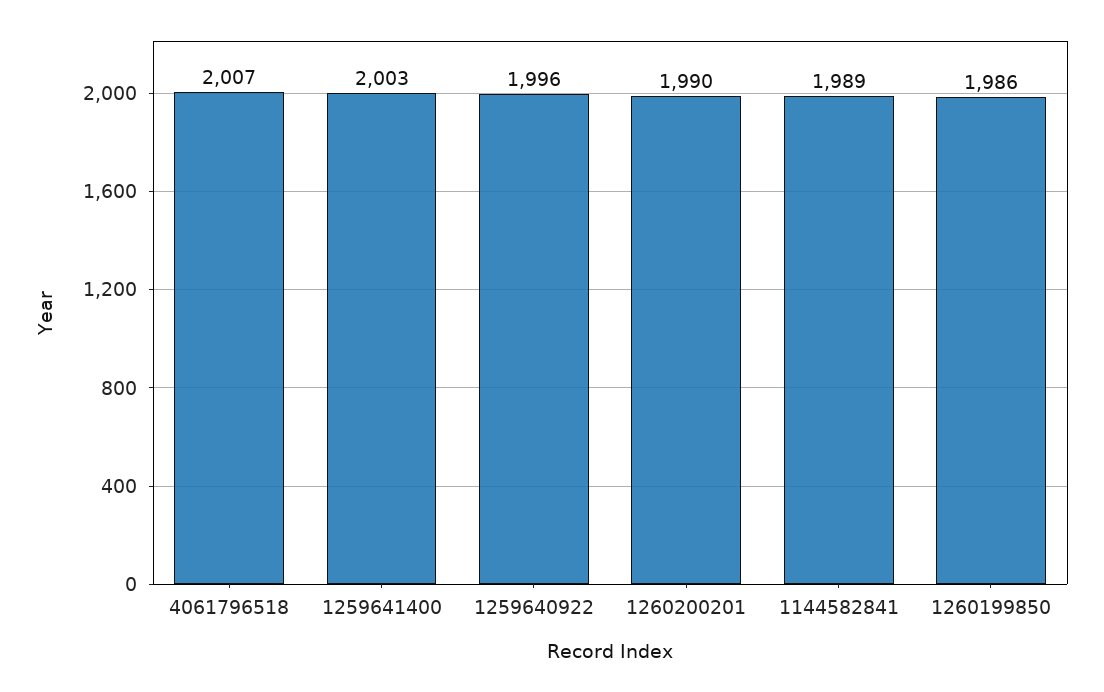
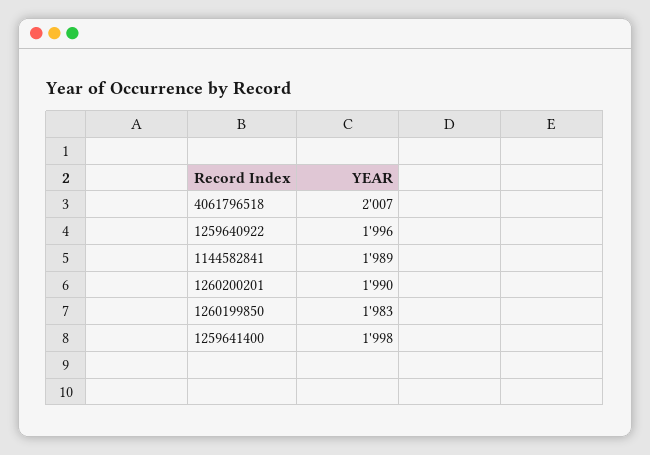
  {
    "4061796518": 2007,
-   "1259641400": 2003,
+   "1259641400": 1998,
    "1259640922": 1996,
    "1260200201": 1990,
    "1144582841": 1989,
-   "1260199850": 1986
+   "1260199850": 1983
  }

